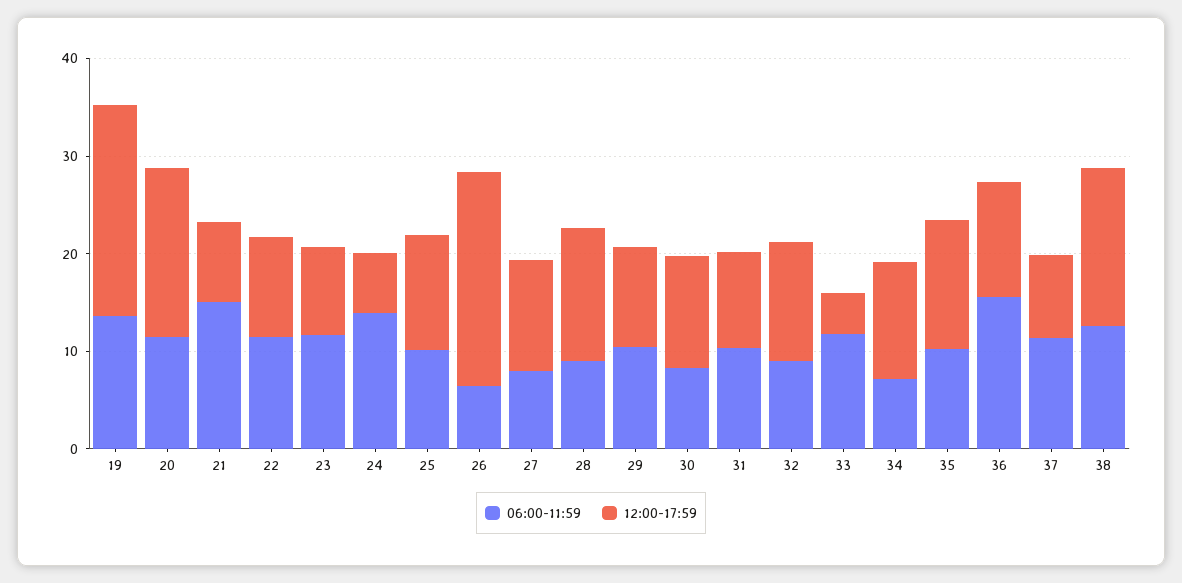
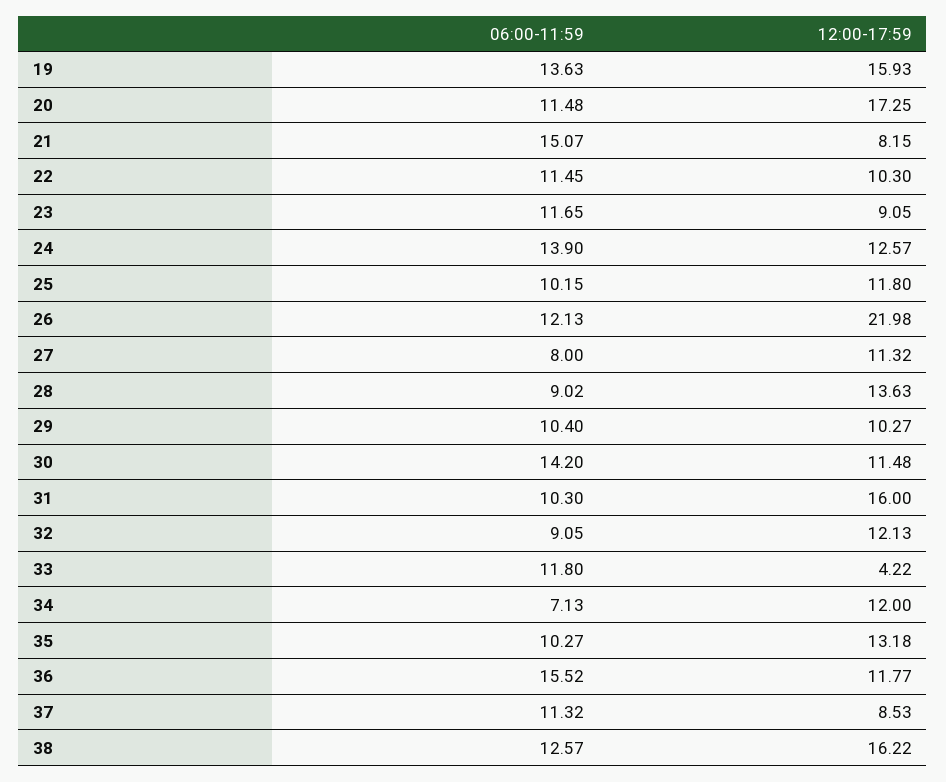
  {
    "06:00-11:59": {
      "19": 13.63,
      "20": 11.48,
      "21": 15.07,
      "22": 11.45,
      "23": 11.65,
      "24": 13.9,
      "25": 10.15,
-     "26": 6,
+     "26": 12.13,
      "27": 8,
      "28": 9.02,
      "29": 10.4,
-     "30": 8,
+     "30": 14.2,
      "31": 10.3,
      "32": 9.05,
      "33": 11.8,
      "34": 7.13,
      "35": 10.27,
      "36": 15.52,
      "37": 11.32,
      "38": 12.57
    },
    "12:00-17:59": {
-     "19": 22,
+     "19": 15.93,
      "20": 17.25,
      "21": 8.15,
      "22": 10.3,
      "23": 9.05,
-     "24": 6,
+     "24": 12.57,
      "25": 11.8,
      "26": 21.98,
      "27": 11.32,
      "28": 13.63,
      "29": 10.27,
      "30": 11.48,
-     "31": 10,
+     "31": 16,
      "32": 12.13,
      "33": 4.22,
      "34": 12,
      "35": 13.18,
      "36": 11.77,
      "37": 8.53,
      "38": 16.22
    }
  }

